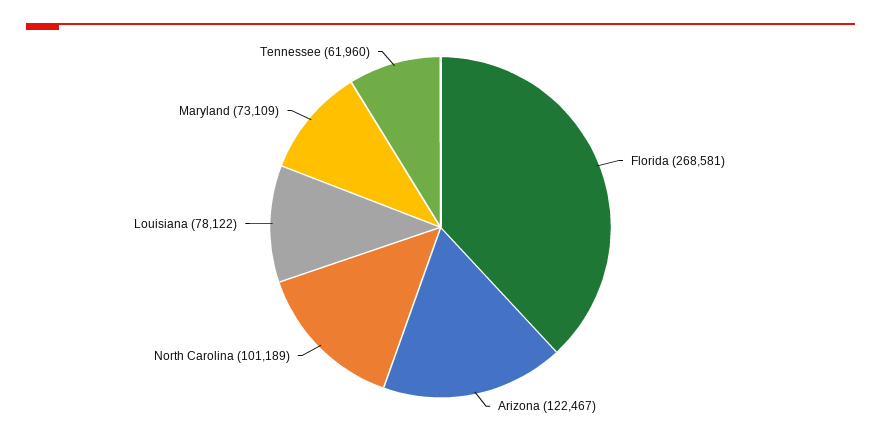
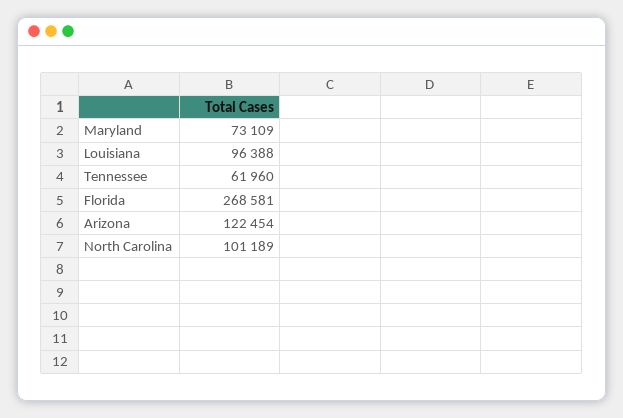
  {
    "Florida": 268581,
-   "Arizona": 122467,
+   "Arizona": 122454,
    "North Carolina": 101189,
-   "Louisiana": 78122,
+   "Louisiana": 96388,
    "Maryland": 73109,
    "Tennessee": 61960
  }

